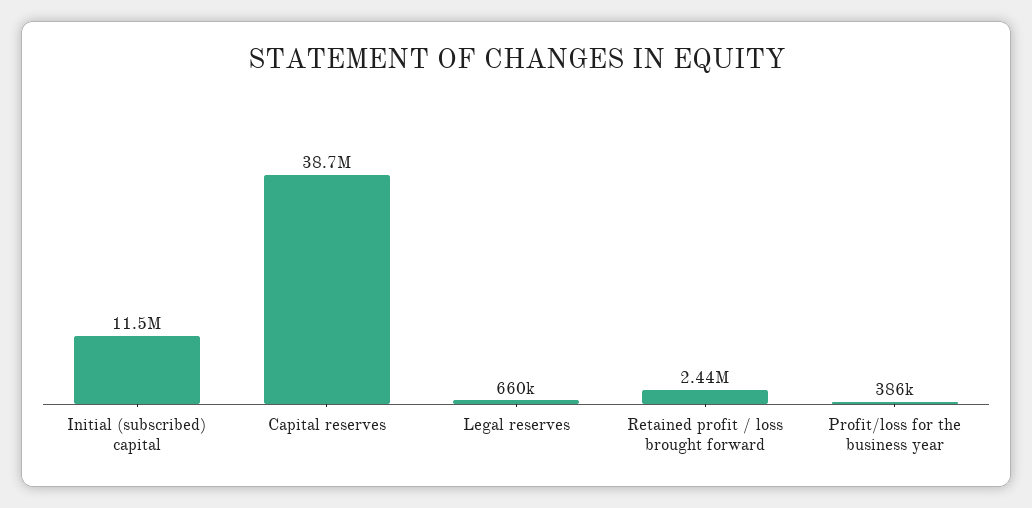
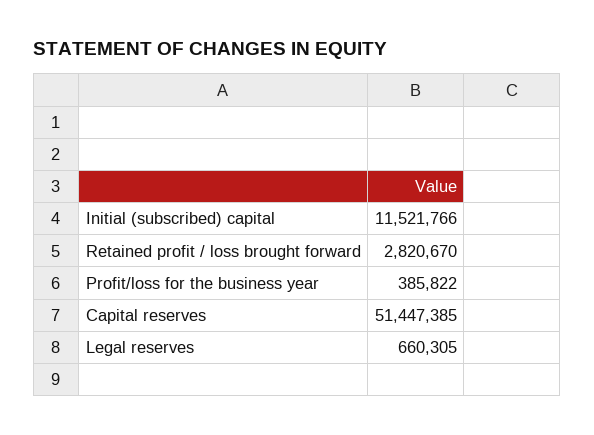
  {
    "Initial (subscribed) capital": 11521766,
-   "Capital reserves": 38700000,
+   "Capital reserves": 51447385,
    "Legal reserves": 660305,
-   "Retained profit / loss brought forward": 2440000,
+   "Retained profit / loss brought forward": 2820670,
    "Profit/loss for the business year": 385822
  }

